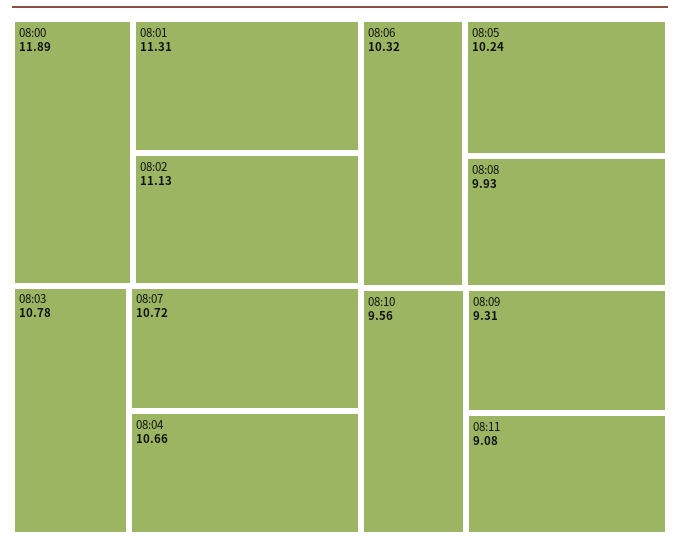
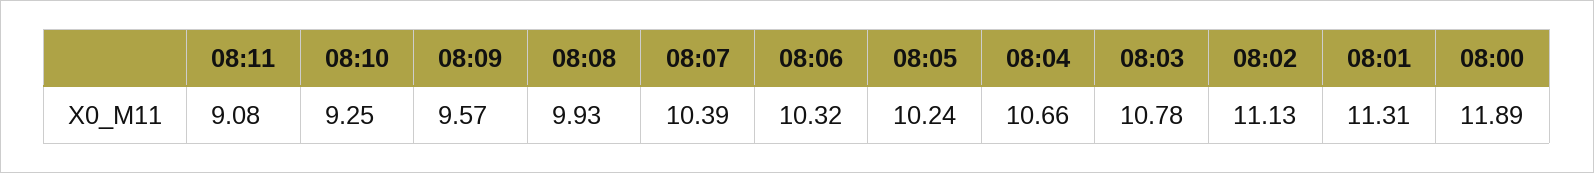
  {
    "08:00": 11.89,
    "08:01": 11.31,
    "08:02": 11.13,
    "08:03": 10.78,
-   "08:07": 10.72,
+   "08:07": 10.39,
    "08:04": 10.66,
    "08:06": 10.32,
    "08:05": 10.24,
    "08:08": 9.93,
-   "08:10": 9.56,
+   "08:10": 9.25,
-   "08:09": 9.31,
+   "08:09": 9.57,
    "08:11": 9.08
  }

